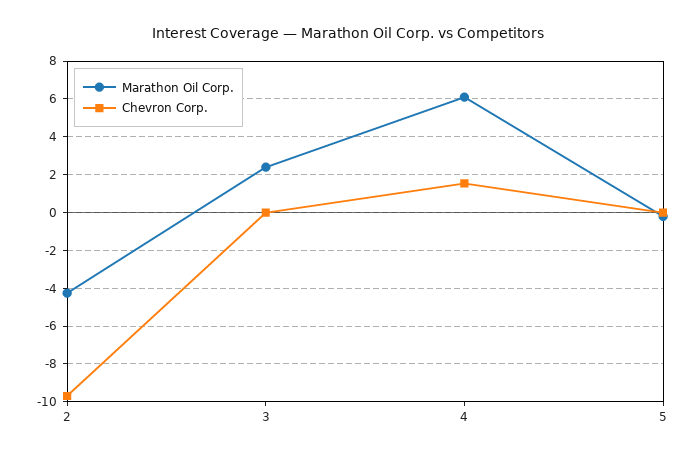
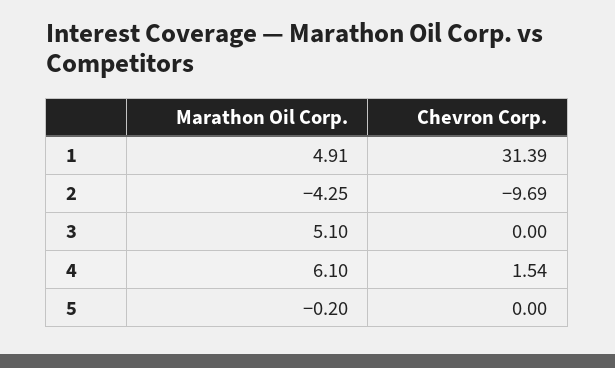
  {
    "Marathon Oil Corp.": {
      "2": -4.25,
-     "3": 2.5,
+     "3": 5.1,
      "4": 6.1,
-     "5": -0.2
+     "5": -0.2,
+     "1": 4.91
    },
    "Chevron Corp.": {
      "2": -9.69,
      "3": 0,
      "4": 1.54,
-     "5": 0
+     "5": 0,
+     "1": 31.39
    }
  }

